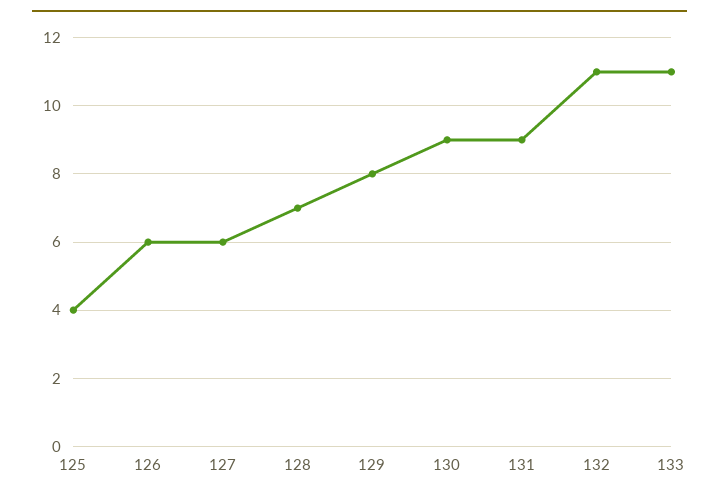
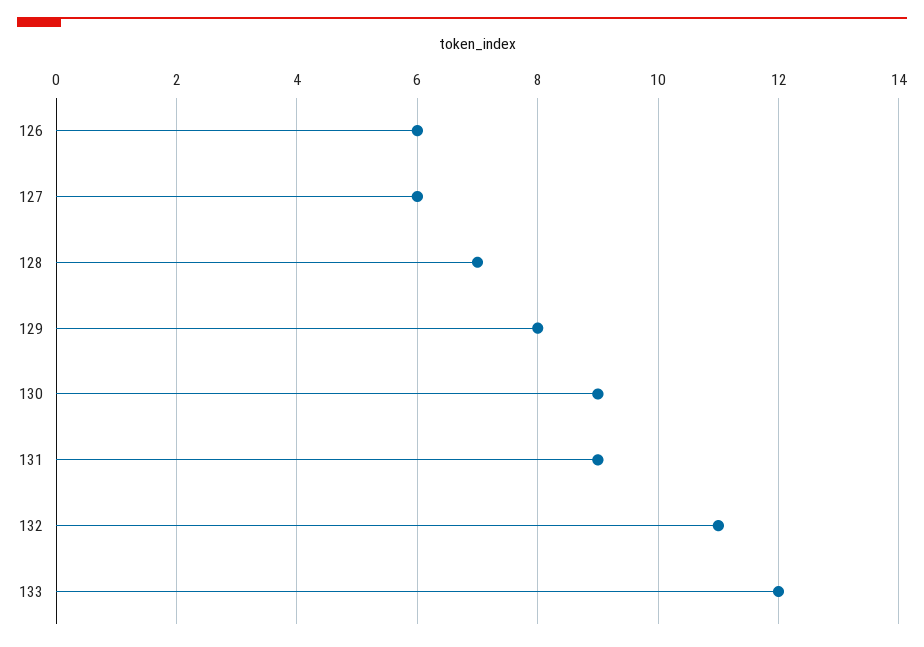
  {
-   "125": 4,
    "126": 6,
    "127": 6,
    "128": 7,
    "129": 8,
    "130": 9,
    "131": 9,
    "132": 11,
-   "133": 11
+   "133": 12
  }

